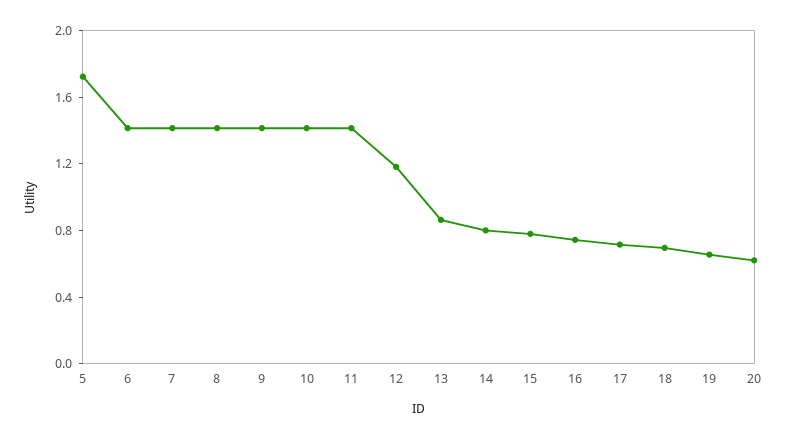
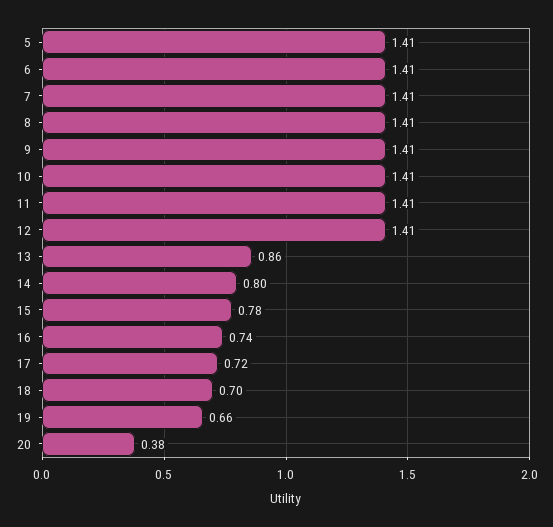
  {
-   "5": 1.7,
+   "5": 1.41,
    "6": 1.41,
    "7": 1.41,
    "8": 1.41,
    "9": 1.41,
    "10": 1.41,
    "11": 1.41,
-   "12": 1.2,
+   "12": 1.41,
    "13": 0.86,
    "14": 0.8,
    "15": 0.78,
    "16": 0.74,
    "17": 0.72,
    "18": 0.7,
    "19": 0.66,
-   "20": 0.6
+   "20": 0.38
  }

